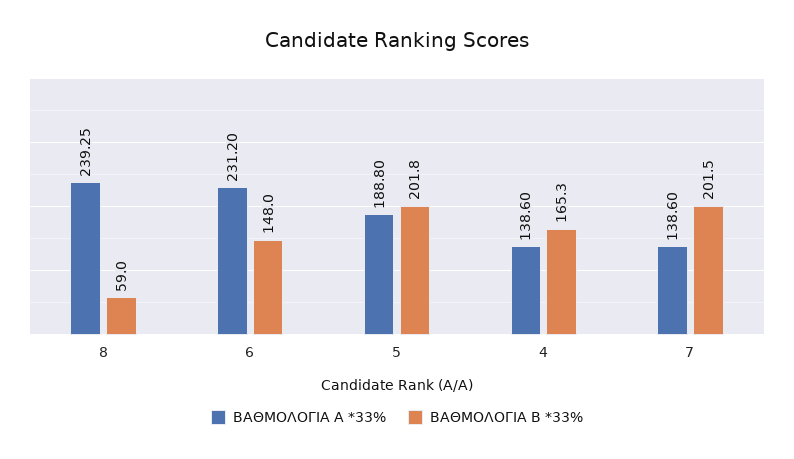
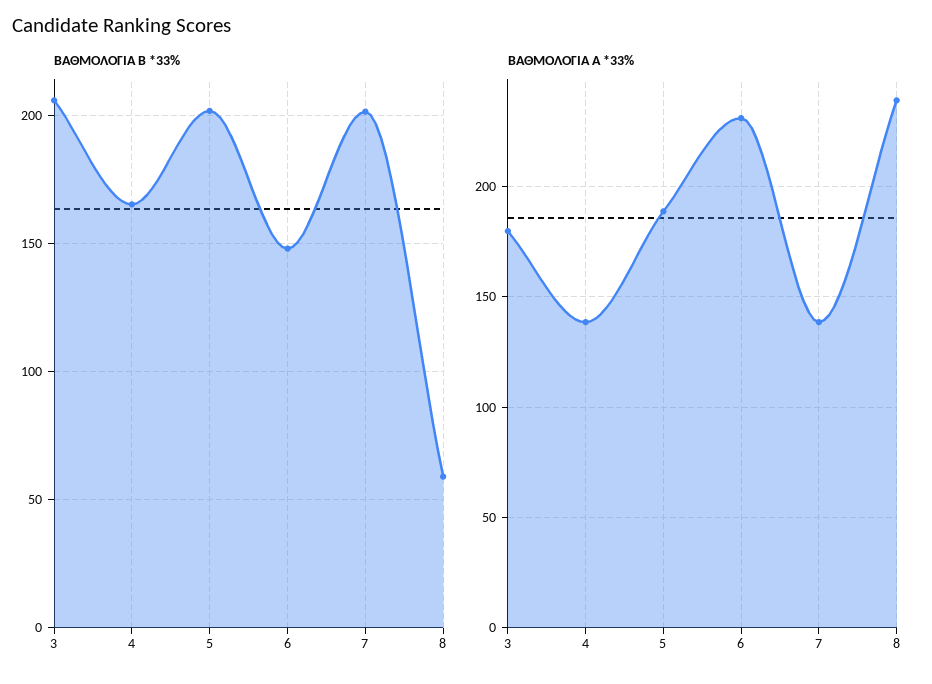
  {
    "ΒΑΘΜΟΛΟΓΙΑ Α *33%": {
      "8": 239.25,
      "6": 231.2,
      "5": 188.8,
      "4": 138.6,
-     "7": 138.6
+     "7": 138.6,
+     "3": 180
    },
    "ΒΑΘΜΟΛΟΓΙΑ Β *33%": {
      "8": 59,
      "6": 148,
      "5": 201.8,
      "4": 165.3,
-     "7": 201.5
+     "7": 201.5,
+     "3": 205
    }
  }

